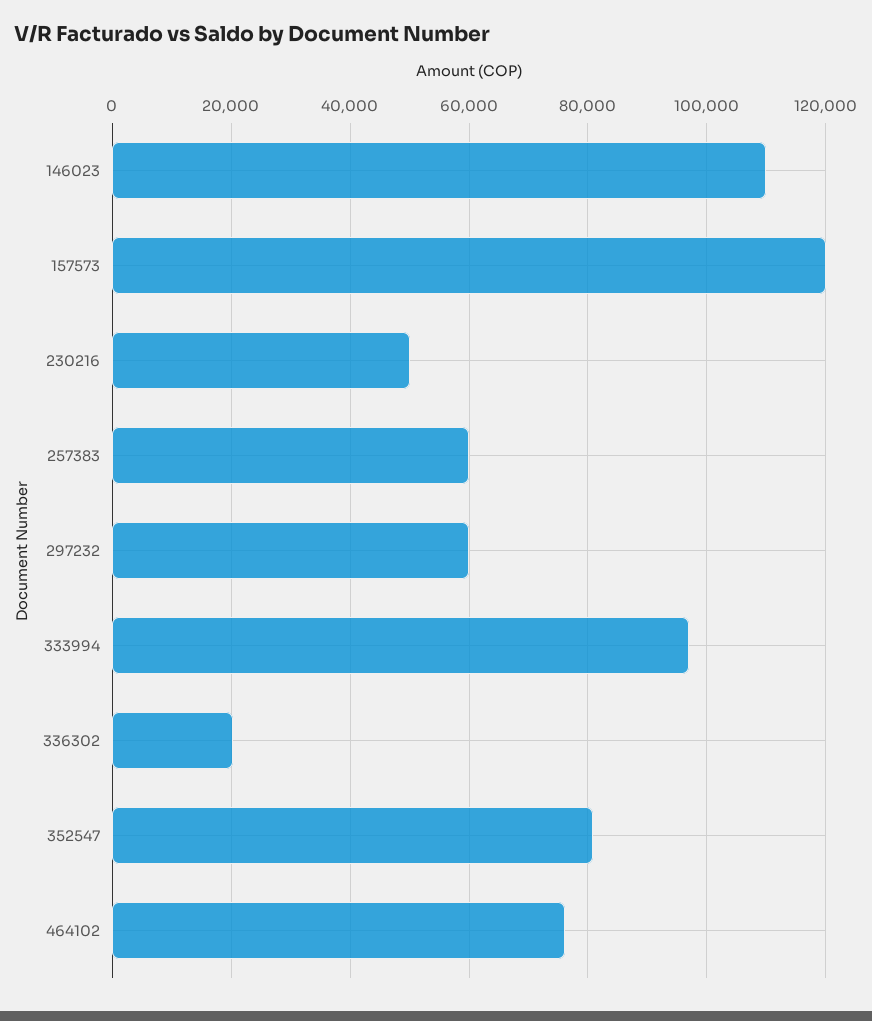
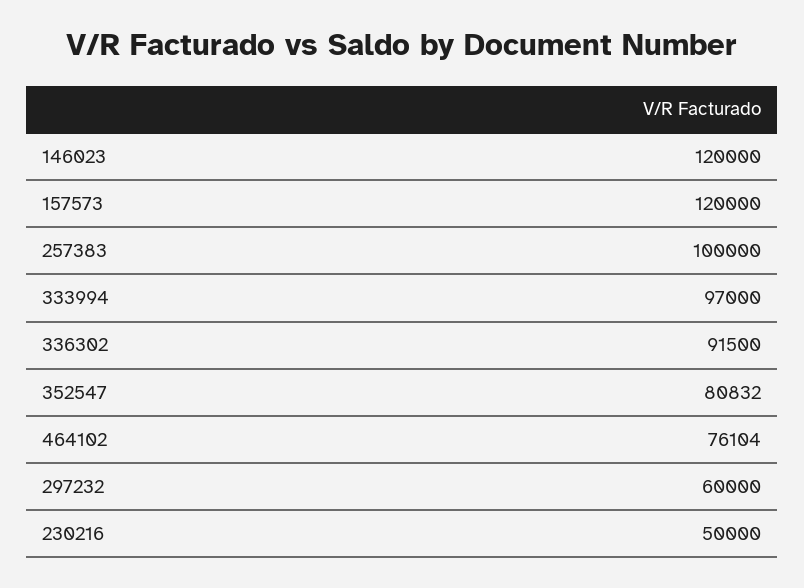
  {
-   "146023": 110000,
+   "146023": 120000,
    "157573": 120000,
    "230216": 50000,
-   "257383": 60000,
+   "257383": 100000,
    "297232": 60000,
    "333994": 97000,
-   "336302": 20000,
+   "336302": 91500,
    "352547": 80832,
    "464102": 76104
  }

